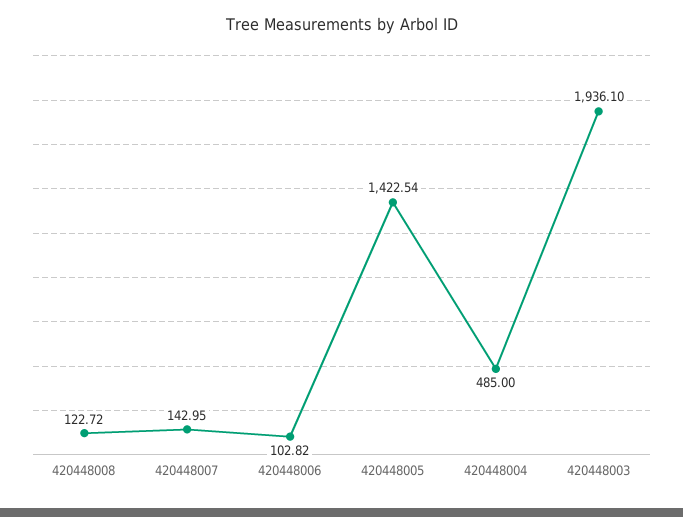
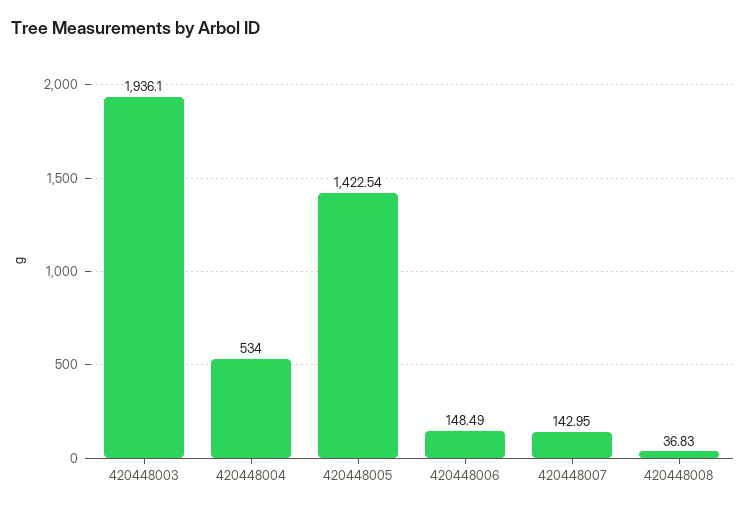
  {
-   "420448008": 122.72,
+   "420448008": 36.83,
    "420448007": 142.95,
-   "420448006": 102.82,
+   "420448006": 148.49,
    "420448005": 1422.54,
-   "420448004": 485,
+   "420448004": 534,
    "420448003": 1936.1
  }

